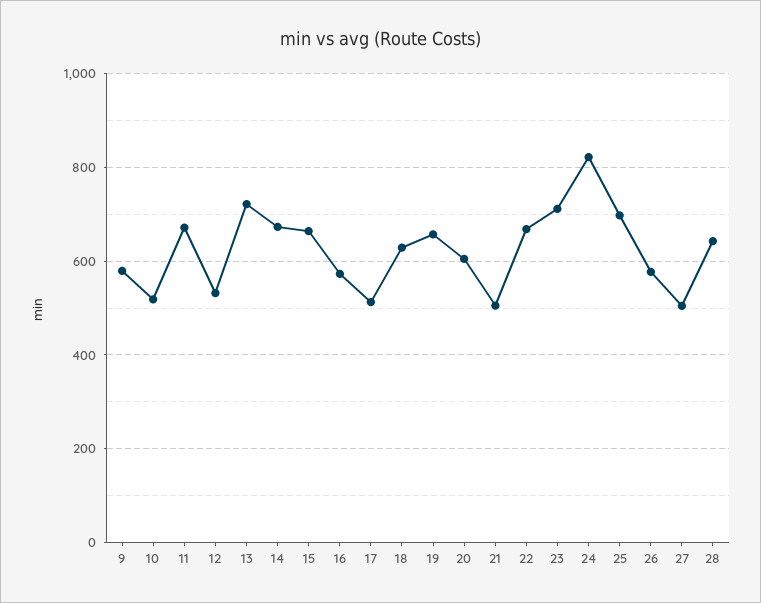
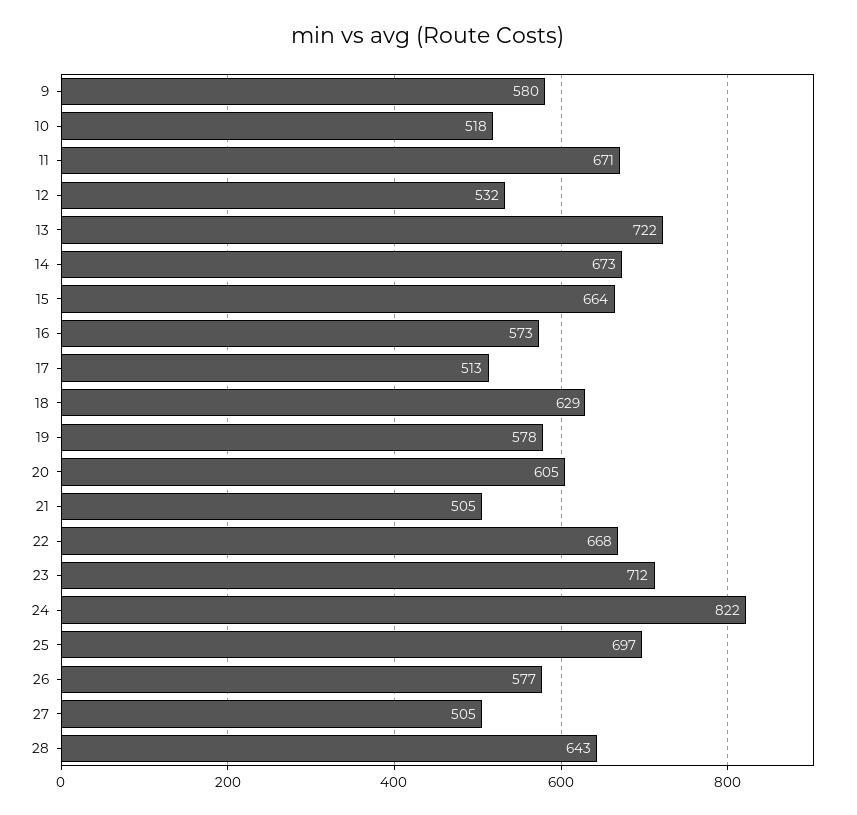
  {
    "9": 580,
    "10": 518,
    "11": 671,
    "12": 532,
    "13": 722,
    "14": 673,
    "15": 664,
    "16": 573,
    "17": 513,
    "18": 629,
-   "19": 660,
+   "19": 578,
    "20": 605,
    "21": 505,
    "22": 668,
    "23": 712,
    "24": 822,
    "25": 697,
    "26": 577,
    "27": 505,
    "28": 643
  }

